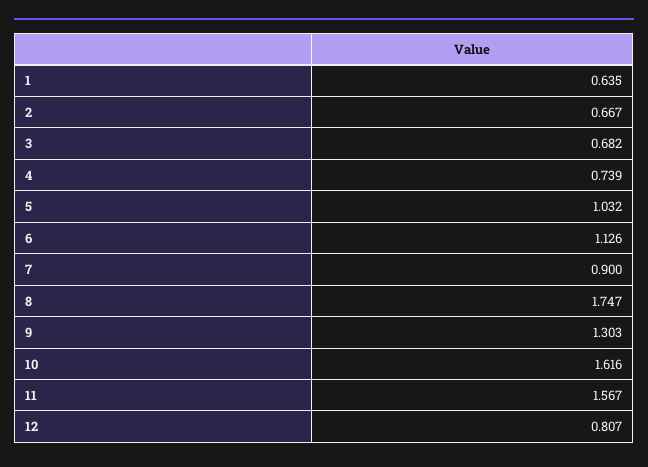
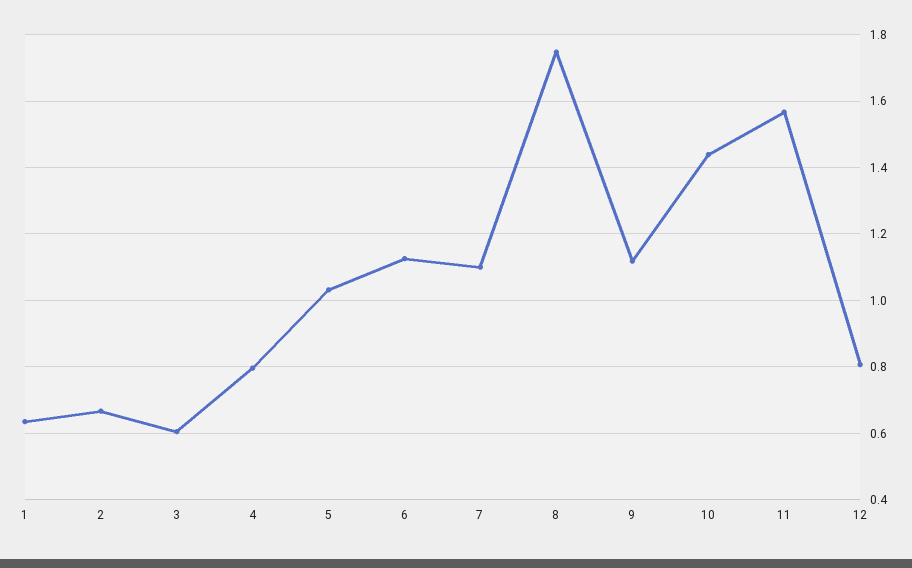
  {
    "1": 0.635,
    "2": 0.667,
-   "3": 0.682,
+   "3": 0.6,
-   "4": 0.739,
+   "4": 0.8,
    "5": 1.032,
    "6": 1.126,
-   "7": 0.9,
+   "7": 1.1,
    "8": 1.747,
-   "9": 1.303,
+   "9": 1.12,
-   "10": 1.616,
+   "10": 1.44,
    "11": 1.567,
    "12": 0.807
  }

